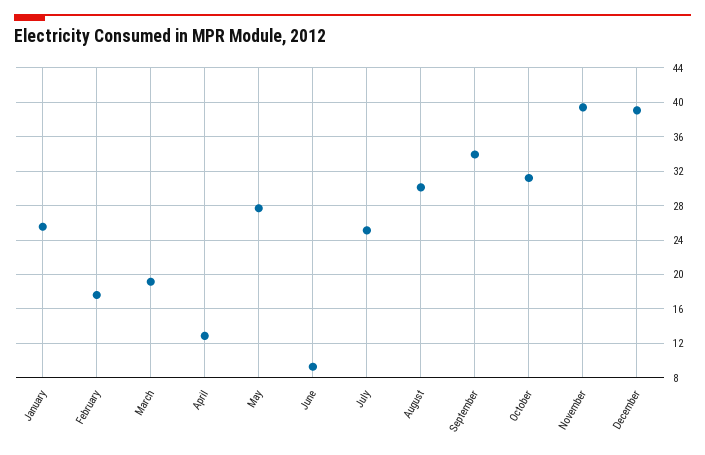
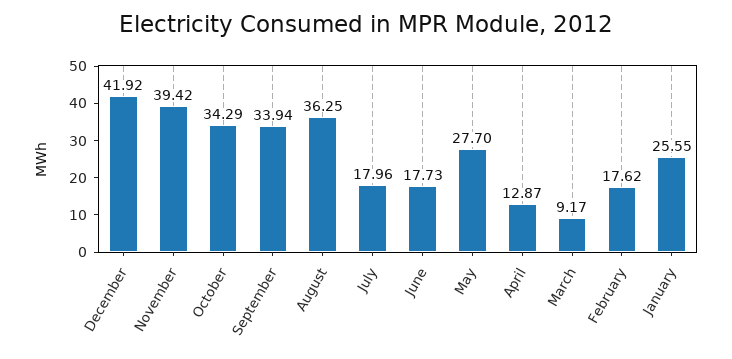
  {
    "January": 25.55,
    "February": 17.62,
-   "March": 19,
+   "March": 9.17,
    "April": 12.87,
    "May": 27.7,
-   "June": 9,
+   "June": 17.73,
-   "July": 25,
+   "July": 17.96,
-   "August": 30,
+   "August": 36.25,
    "September": 33.94,
-   "October": 31,
+   "October": 34.29,
    "November": 39.42,
-   "December": 39
+   "December": 41.92
  }

